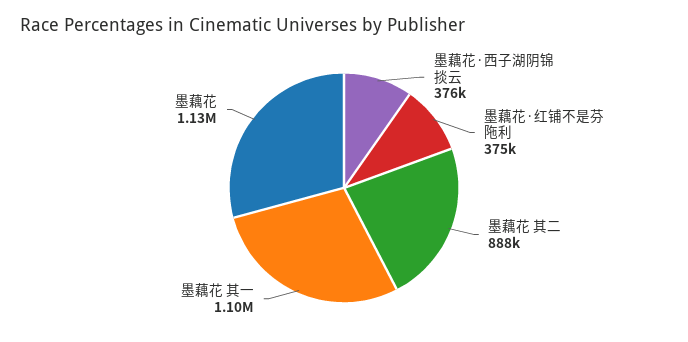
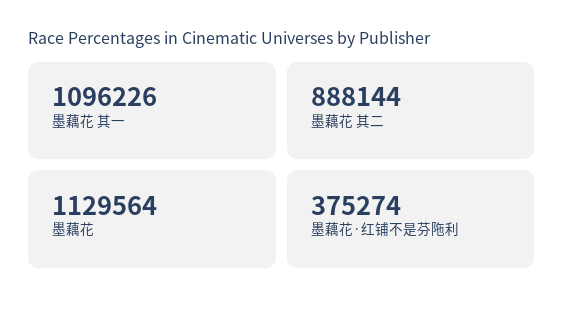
  {
-   "墨藕花·西子湖阴锦掞云": 376000,
    "墨藕花·红铺不是芬陁利": 375274,
    "墨藕花 其二": 888144,
    "墨藕花 其一": 1096226,
    "墨藕花": 1129564
  }

